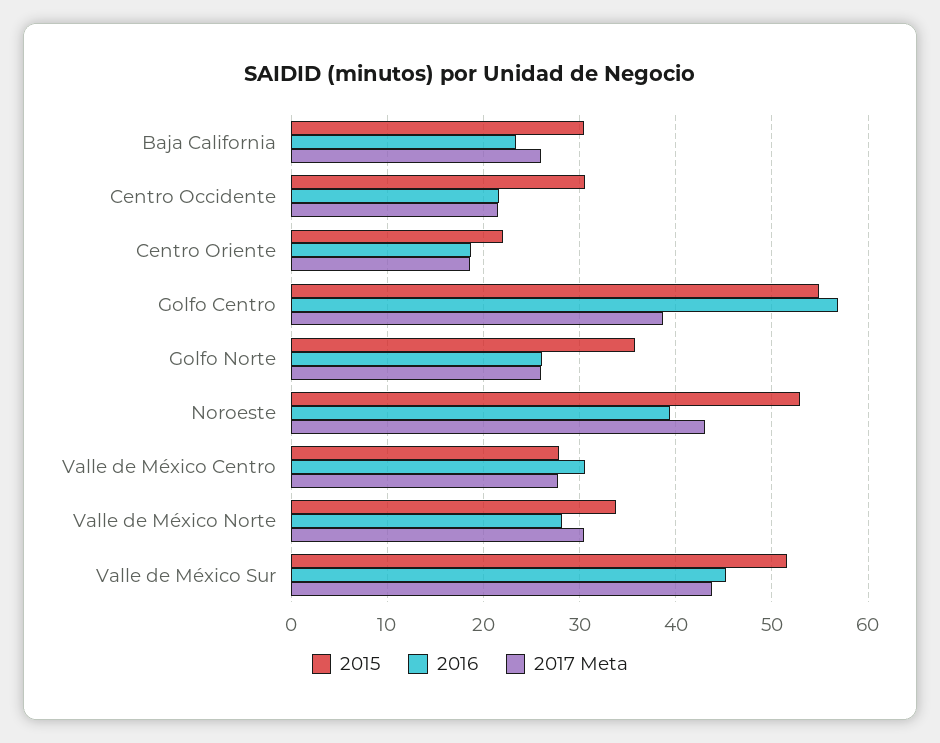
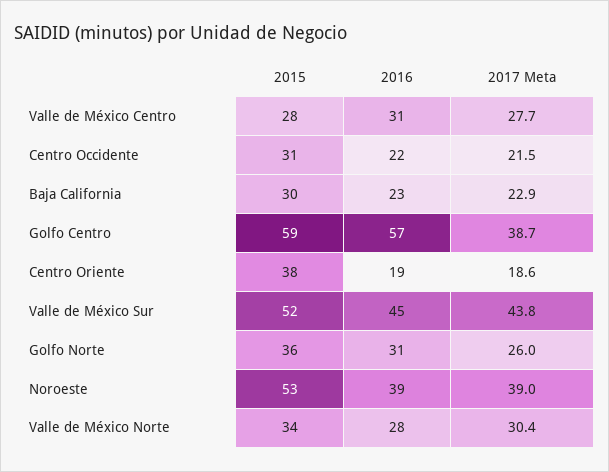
  {
    "2015": {
      "Baja California": 30,
      "Centro Occidente": 31,
-     "Centro Oriente": 22,
+     "Centro Oriente": 38,
-     "Golfo Centro": 55,
+     "Golfo Centro": 59,
      "Golfo Norte": 36,
      "Noroeste": 53,
      "Valle de México Centro": 28,
      "Valle de México Norte": 34,
      "Valle de México Sur": 52
    },
    "2016": {
      "Baja California": 23,
      "Centro Occidente": 22,
      "Centro Oriente": 19,
      "Golfo Centro": 57,
-     "Golfo Norte": 26,
+     "Golfo Norte": 31,
      "Noroeste": 39,
      "Valle de México Centro": 31,
      "Valle de México Norte": 28,
      "Valle de México Sur": 45
    },
    "2017 Meta": {
-     "Baja California": 26,
+     "Baja California": 22.9,
      "Centro Occidente": 21.5,
      "Centro Oriente": 18.6,
      "Golfo Centro": 38.7,
      "Golfo Norte": 26,
-     "Noroeste": 43,
+     "Noroeste": 39,
      "Valle de México Centro": 27.7,
      "Valle de México Norte": 30.4,
      "Valle de México Sur": 43.8
    }
  }

